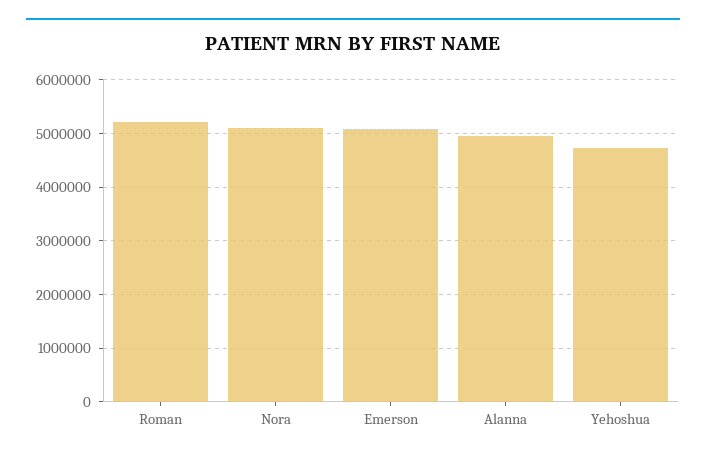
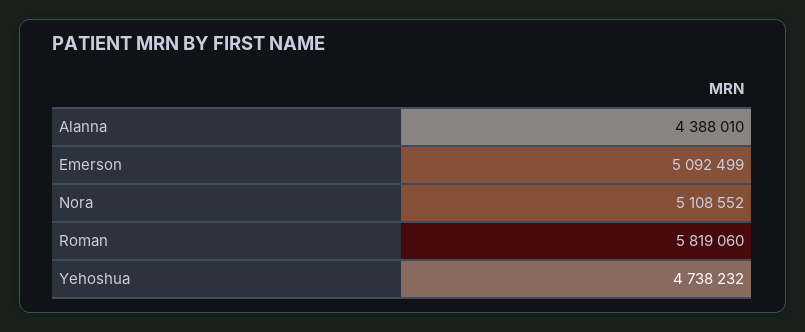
  {
-   "Roman": 5200000,
+   "Roman": 5819060,
    "Nora": 5108552,
    "Emerson": 5092499,
-   "Alanna": 5000000,
+   "Alanna": 4388010,
    "Yehoshua": 4738232
  }

